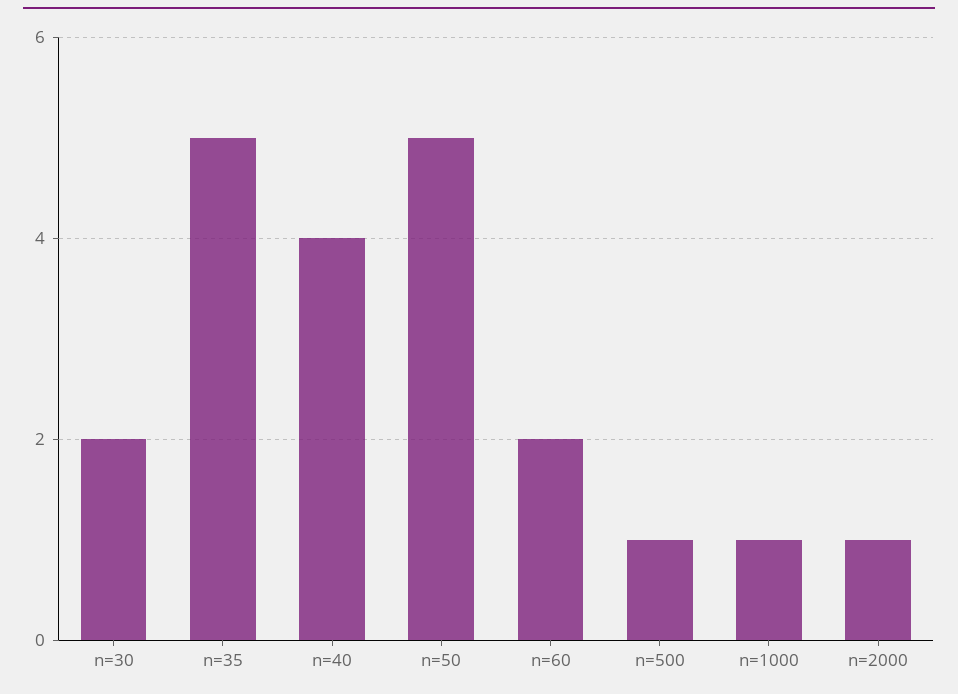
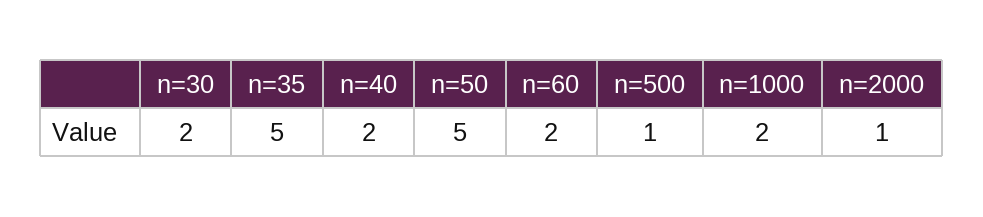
  {
    "n=30": 2,
    "n=35": 5,
-   "n=40": 4,
+   "n=40": 2,
    "n=50": 5,
    "n=60": 2,
    "n=500": 1,
-   "n=1000": 1,
+   "n=1000": 2,
    "n=2000": 1
  }

